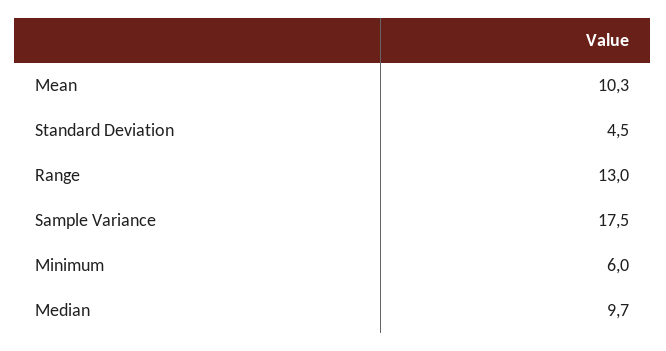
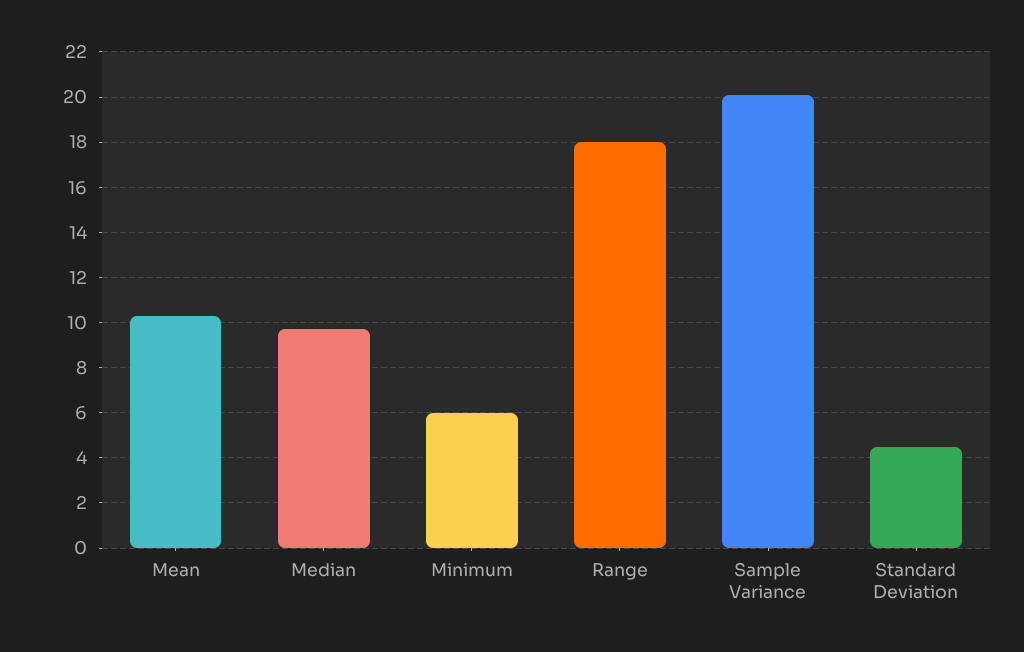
  {
    "Mean": 10.3,
    "Standard Deviation": 4.5,
-   "Range": 13,
+   "Range": 18,
-   "Sample Variance": 17.5,
+   "Sample Variance": 20,
    "Minimum": 6,
    "Median": 9.7
  }

